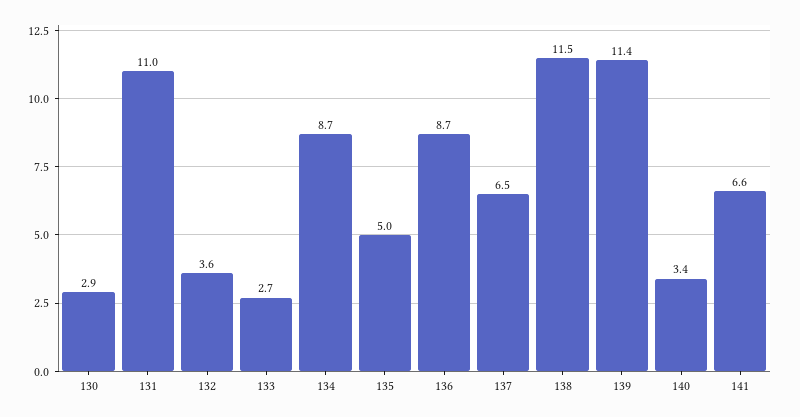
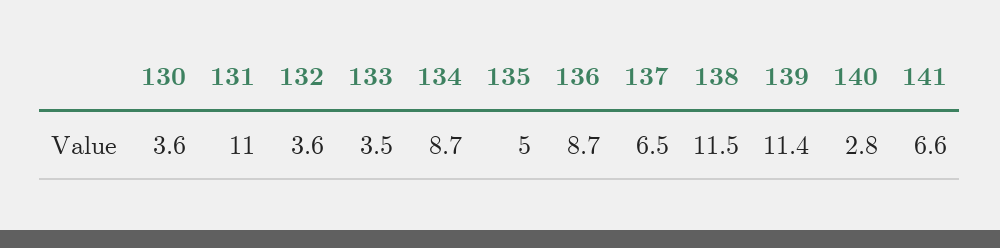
  {
-   "130": 2.9,
+   "130": 3.6,
    "131": 11,
    "132": 3.6,
-   "133": 2.7,
+   "133": 3.5,
    "134": 8.7,
    "135": 5,
    "136": 8.7,
    "137": 6.5,
    "138": 11.5,
    "139": 11.4,
-   "140": 3.4,
+   "140": 2.8,
    "141": 6.6
  }

